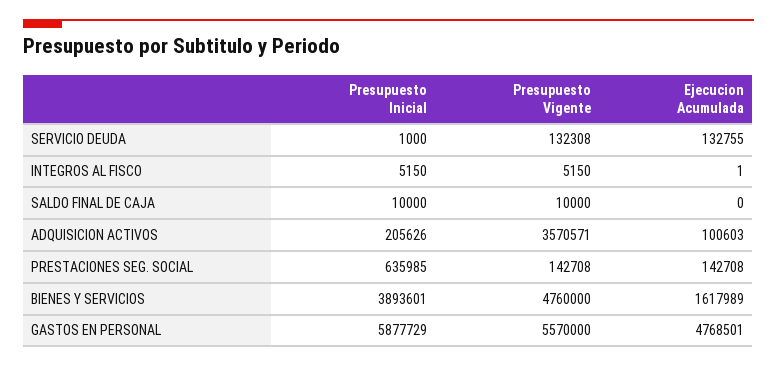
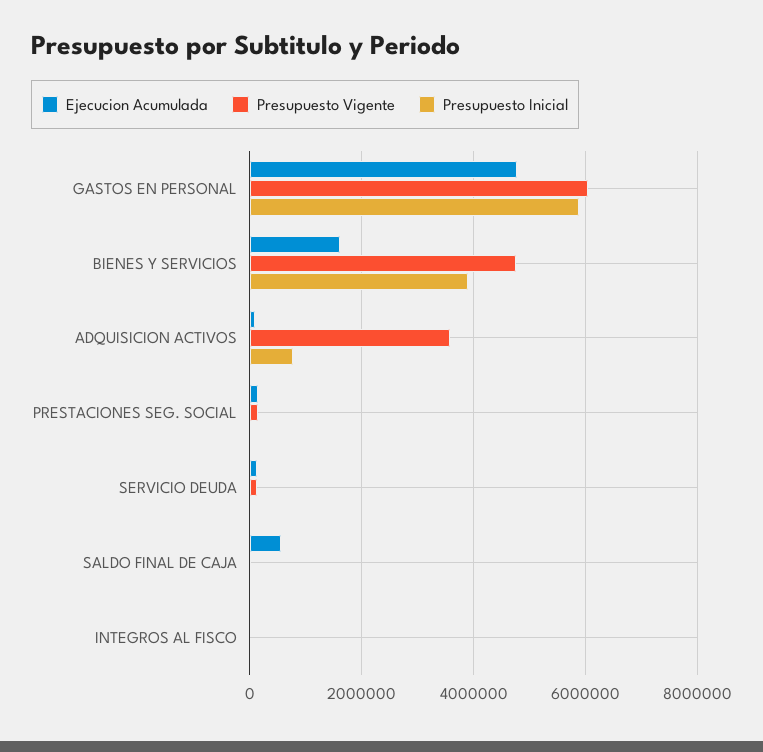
  {
    "Presupuesto Inicial": {
      "SERVICIO DEUDA": 1000,
      "INTEGROS AL FISCO": 5150,
      "SALDO FINAL DE CAJA": 10000,
-     "ADQUISICION ACTIVOS": 205626,
+     "ADQUISICION ACTIVOS": 800000,
-     "PRESTACIONES SEG. SOCIAL": 635985,
+     "PRESTACIONES SEG. SOCIAL": 0,
      "BIENES Y SERVICIOS": 3893601,
      "GASTOS EN PERSONAL": 5877729
    },
    "Presupuesto Vigente": {
      "SERVICIO DEUDA": 132308,
      "INTEGROS AL FISCO": 5150,
      "SALDO FINAL DE CAJA": 10000,
      "ADQUISICION ACTIVOS": 3570571,
      "PRESTACIONES SEG. SOCIAL": 142708,
      "BIENES Y SERVICIOS": 4760000,
-     "GASTOS EN PERSONAL": 5570000
+     "GASTOS EN PERSONAL": 6000000
    },
    "Ejecucion Acumulada": {
      "SERVICIO DEUDA": 132755,
      "INTEGROS AL FISCO": 1,
-     "SALDO FINAL DE CAJA": 0,
+     "SALDO FINAL DE CAJA": 600000,
      "ADQUISICION ACTIVOS": 100603,
      "PRESTACIONES SEG. SOCIAL": 142708,
      "BIENES Y SERVICIOS": 1617989,
      "GASTOS EN PERSONAL": 4768501
    }
  }

